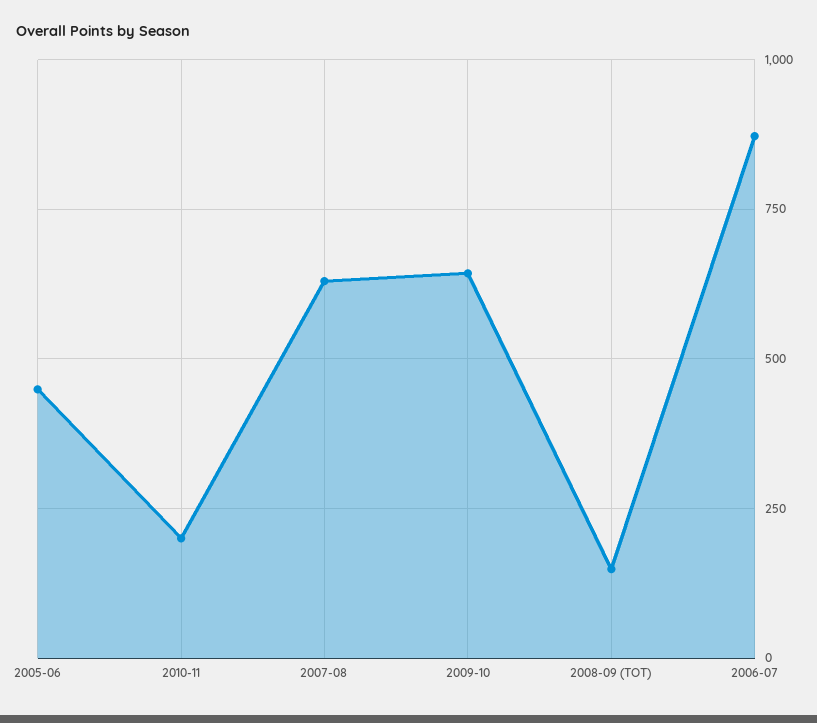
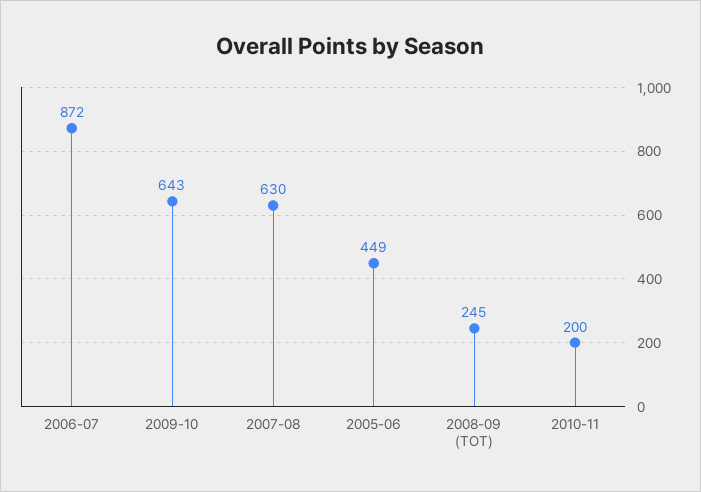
  {
    "2005-06": 449,
    "2010-11": 200,
    "2007-08": 630,
    "2009-10": 643,
-   "2008-09 (TOT)": 150,
+   "2008-09 (TOT)": 245,
    "2006-07": 872
  }

